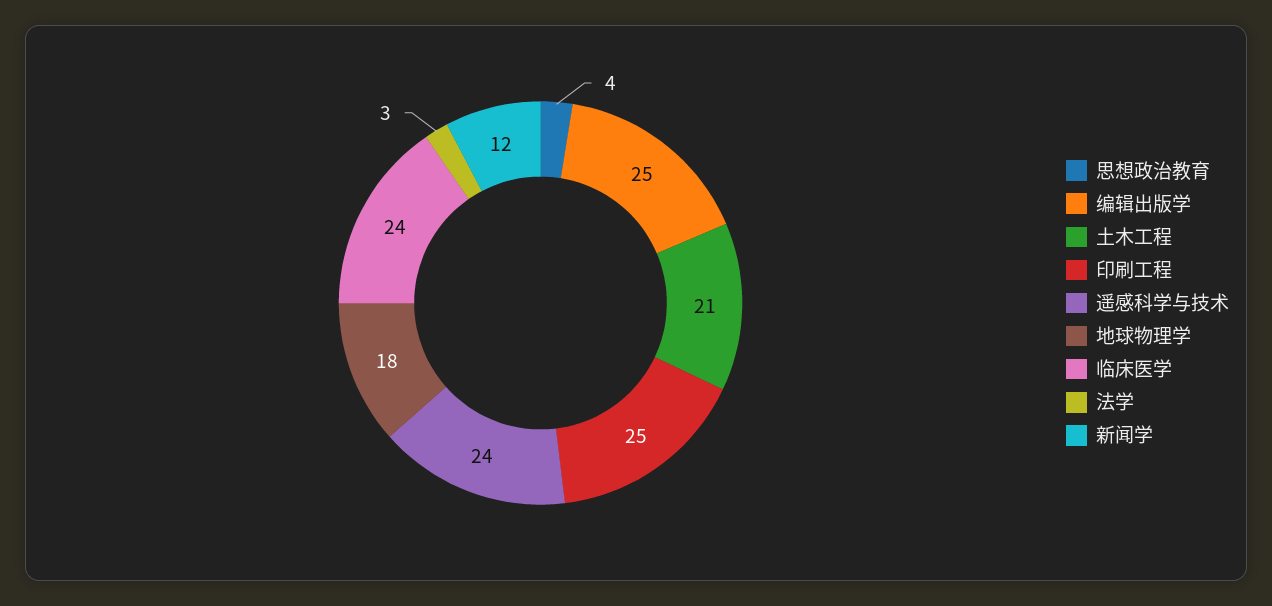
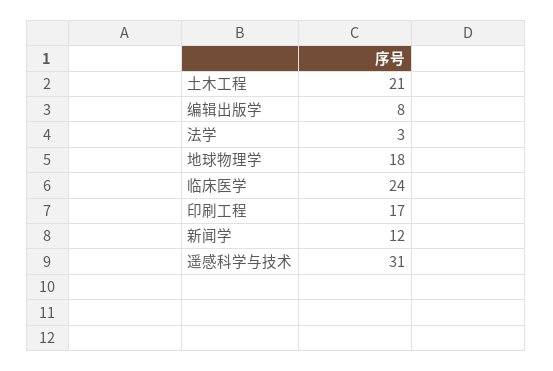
  {
-   "思想政治教育": 4,
-   "编辑出版学": 25,
+   "编辑出版学": 8,
    "土木工程": 21,
-   "印刷工程": 25,
+   "印刷工程": 17,
-   "遥感科学与技术": 24,
+   "遥感科学与技术": 31,
    "地球物理学": 18,
    "临床医学": 24,
    "法学": 3,
    "新闻学": 12
  }

